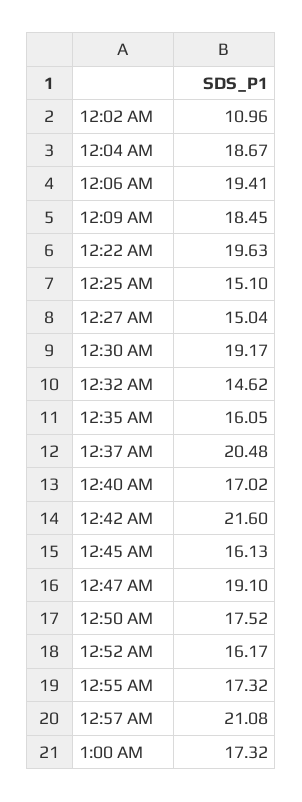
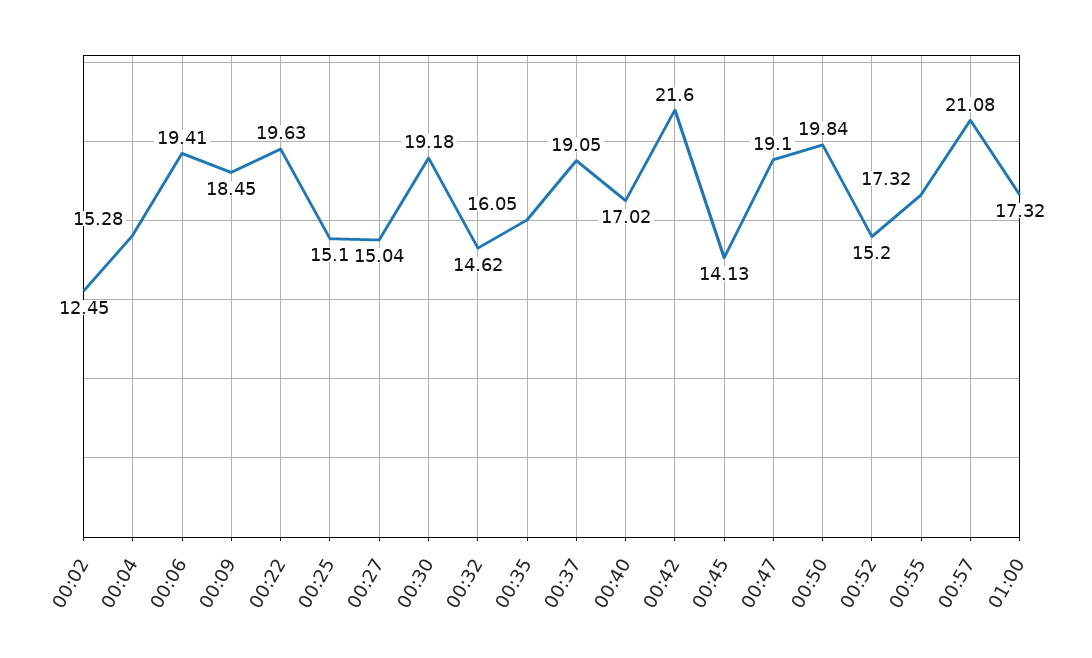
  {
-   "12:02 AM": 10.96,
+   "12:02 AM": 12.45,
-   "12:04 AM": 18.67,
+   "12:04 AM": 15.28,
    "12:06 AM": 19.41,
    "12:09 AM": 18.45,
    "12:22 AM": 19.63,
    "12:25 AM": 15.1,
    "12:27 AM": 15.04,
-   "12:30 AM": 19.17,
+   "12:30 AM": 19.18,
    "12:32 AM": 14.62,
    "12:35 AM": 16.05,
-   "12:37 AM": 20.48,
+   "12:37 AM": 19.05,
    "12:40 AM": 17.02,
    "12:42 AM": 21.6,
-   "12:45 AM": 16.13,
+   "12:45 AM": 14.13,
    "12:47 AM": 19.1,
-   "12:50 AM": 17.52,
+   "12:50 AM": 19.84,
-   "12:52 AM": 16.17,
+   "12:52 AM": 15.2,
    "12:55 AM": 17.32,
    "12:57 AM": 21.08,
    "1:00 AM": 17.32
  }

